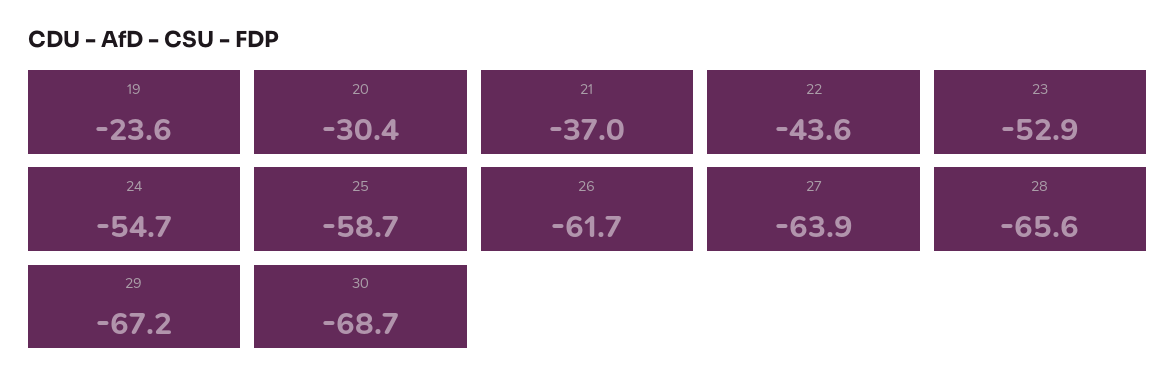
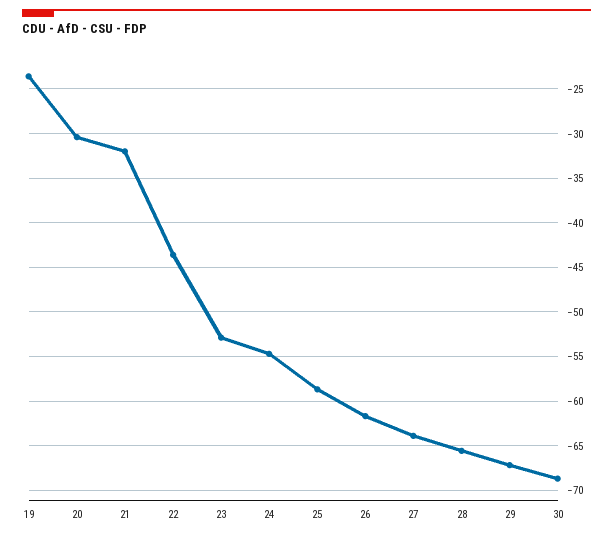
  {
    "19": -23.6,
    "20": -30.4,
-   "21": -37,
+   "21": -32,
    "22": -43.6,
    "23": -52.9,
    "24": -54.7,
    "25": -58.7,
    "26": -61.7,
    "27": -63.9,
    "28": -65.6,
    "29": -67.2,
    "30": -68.7
  }

